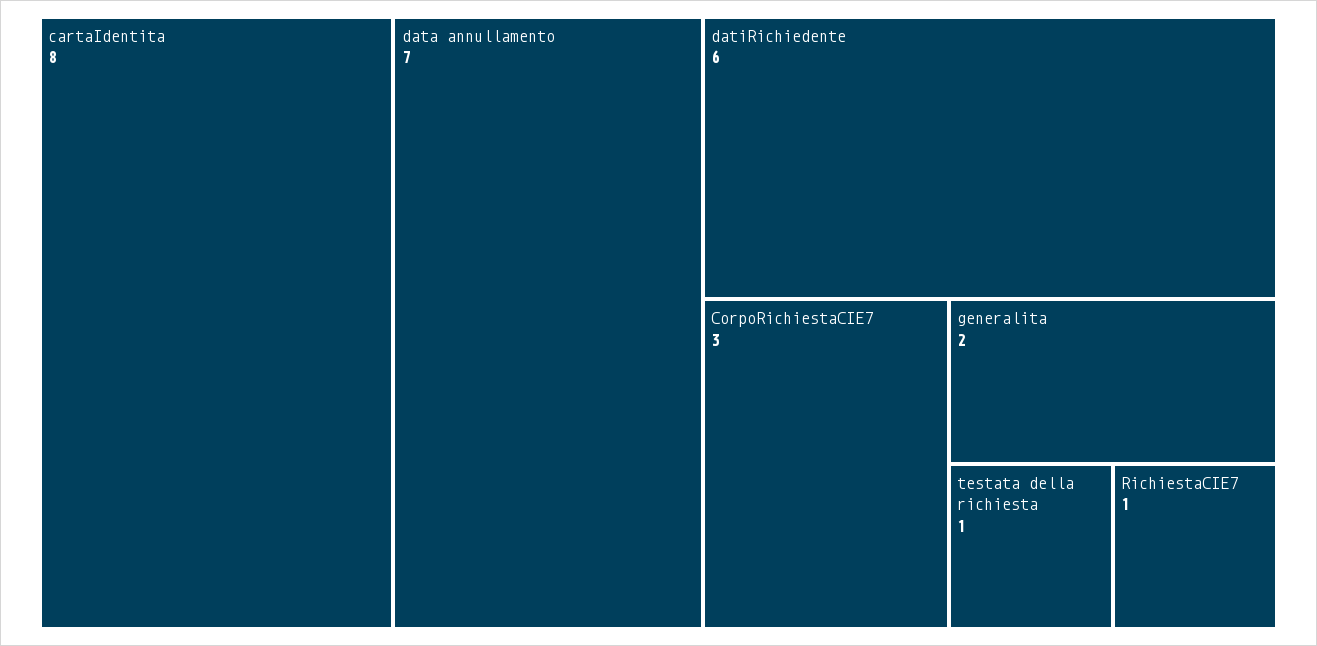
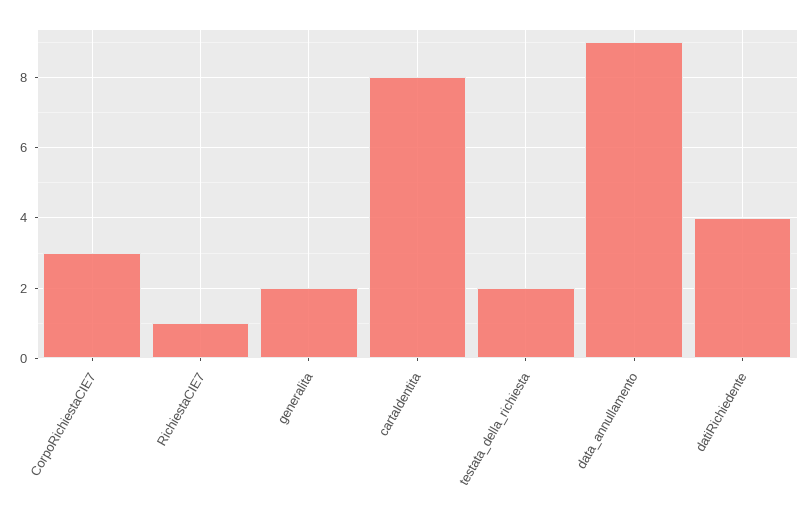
  {
    "cartaIdentita": 8,
-   "data annullamento": 7,
+   "data annullamento": 9,
-   "datiRichiedente": 6,
+   "datiRichiedente": 4,
    "CorpoRichiestaCIE7": 3,
    "generalita": 2,
-   "testata della richiesta": 1,
+   "testata della richiesta": 2,
    "RichiestaCIE7": 1
  }

